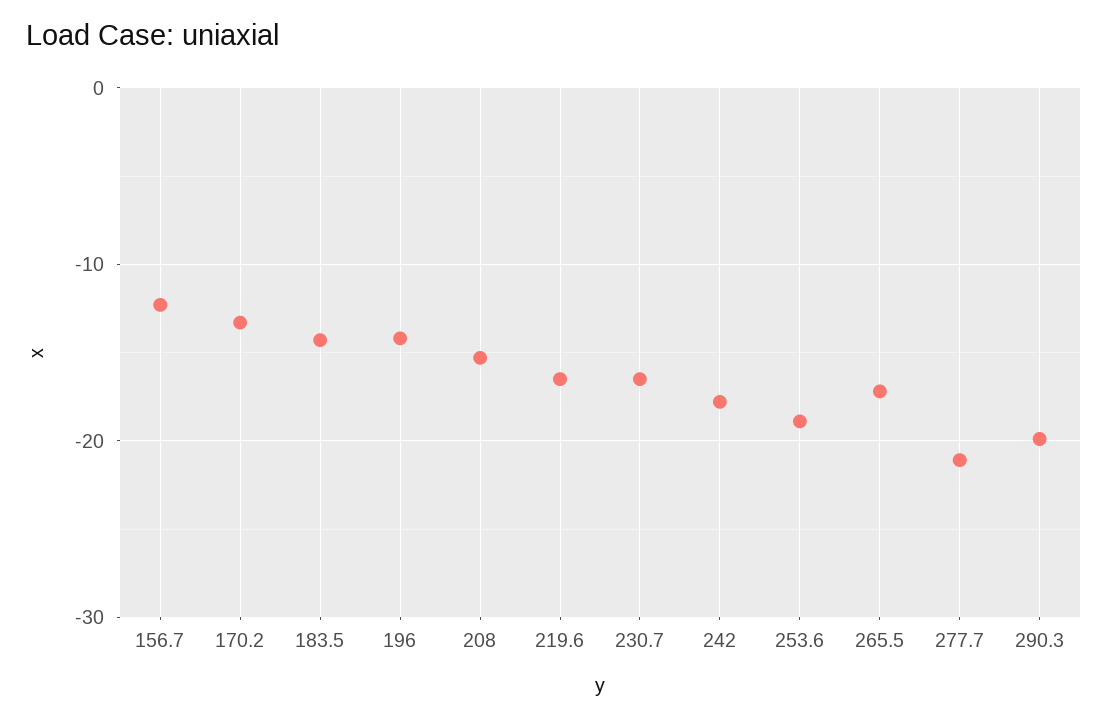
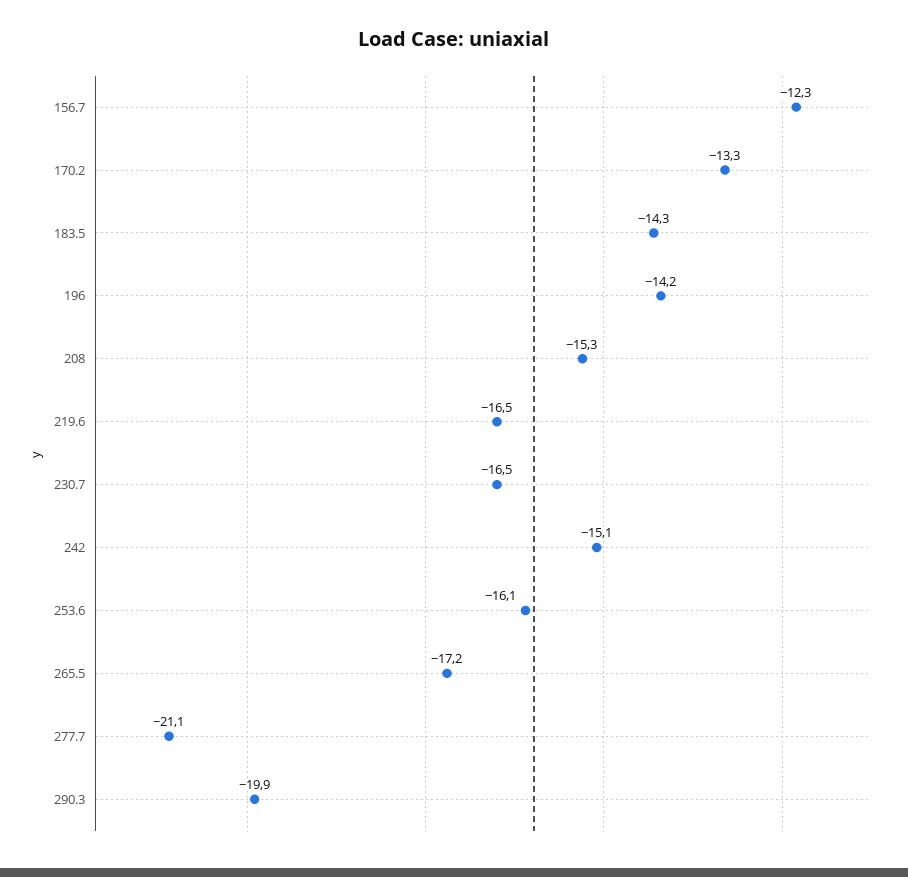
  {
    "156.7": -12.3,
    "170.2": -13.3,
    "183.5": -14.3,
    "196": -14.2,
    "208": -15.3,
    "219.6": -16.5,
    "230.7": -16.5,
-   "242": -18,
+   "242": -15.1,
-   "253.6": -19,
+   "253.6": -16.1,
    "265.5": -17.2,
    "277.7": -21.1,
    "290.3": -19.9
  }

